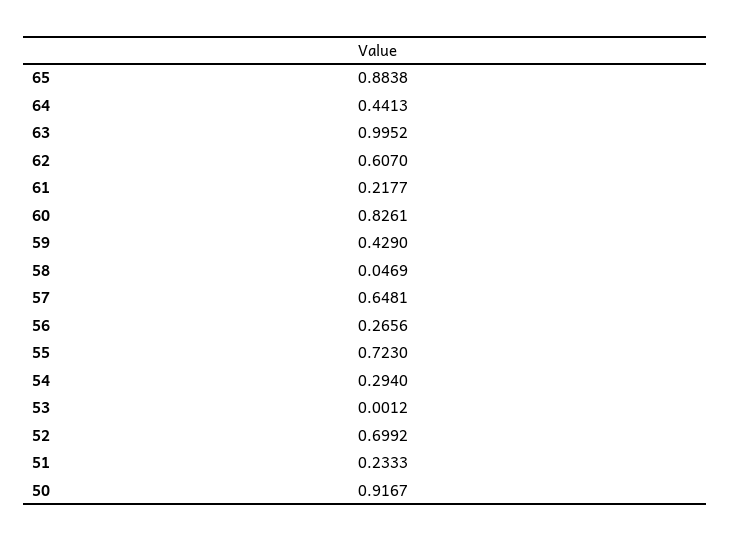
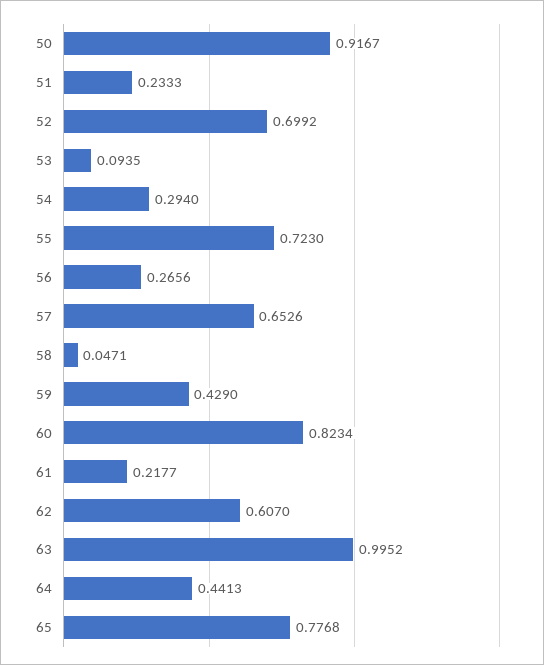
  {
-   "65": 0.8838,
+   "65": 0.7768,
    "64": 0.4413,
    "63": 0.9952,
    "62": 0.607,
    "61": 0.2177,
-   "60": 0.8261,
+   "60": 0.8234,
    "59": 0.429,
-   "58": 0.0469,
+   "58": 0.0471,
-   "57": 0.6481,
+   "57": 0.6526,
    "56": 0.2656,
    "55": 0.723,
    "54": 0.294,
-   "53": 0.0012,
+   "53": 0.0935,
    "52": 0.6992,
    "51": 0.2333,
    "50": 0.9167
  }

